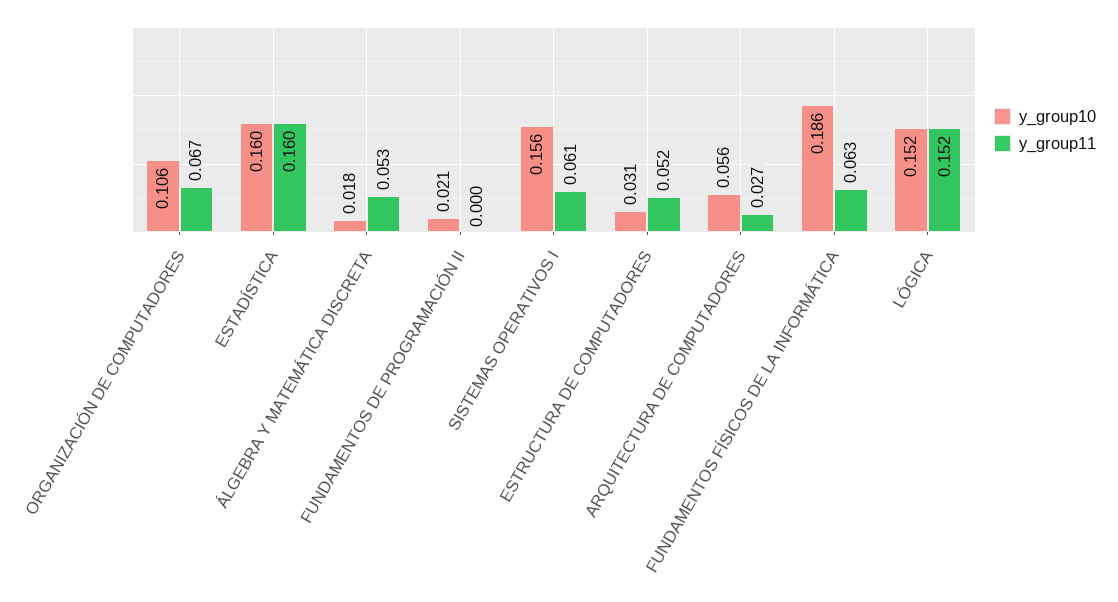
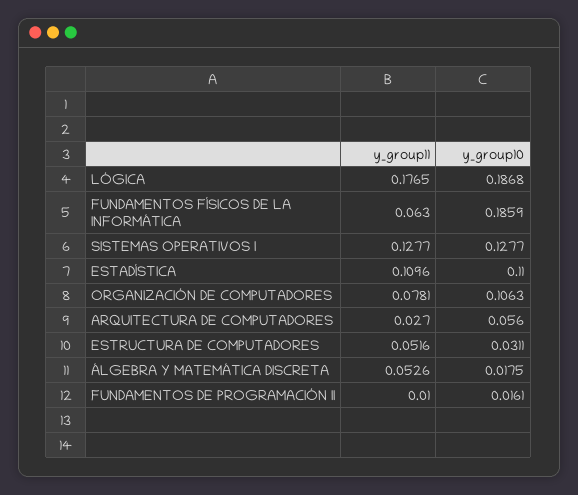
  {
    "y_group10": {
      "ORGANIZACIÓN DE COMPUTADORES": 0.1063,
-     "ESTADÍSTICA": 0.16,
+     "ESTADÍSTICA": 0.11,
      "ÁLGEBRA Y MATEMÁTICA DISCRETA": 0.0175,
-     "FUNDAMENTOS DE PROGRAMACIÓN II": 0.021,
+     "FUNDAMENTOS DE PROGRAMACIÓN II": 0.0161,
-     "SISTEMAS OPERATIVOS I": 0.156,
+     "SISTEMAS OPERATIVOS I": 0.1277,
      "ESTRUCTURA DE COMPUTADORES": 0.0311,
      "ARQUITECTURA DE COMPUTADORES": 0.056,
      "FUNDAMENTOS FÍSICOS DE LA INFORMÁTICA": 0.1859,
-     "LÓGICA": 0.152
+     "LÓGICA": 0.1868
    },
    "y_group11": {
-     "ORGANIZACIÓN DE COMPUTADORES": 0.067,
+     "ORGANIZACIÓN DE COMPUTADORES": 0.0781,
-     "ESTADÍSTICA": 0.16,
+     "ESTADÍSTICA": 0.1096,
      "ÁLGEBRA Y MATEMÁTICA DISCRETA": 0.0526,
-     "FUNDAMENTOS DE PROGRAMACIÓN II": 0,
+     "FUNDAMENTOS DE PROGRAMACIÓN II": 0.01,
-     "SISTEMAS OPERATIVOS I": 0.061,
+     "SISTEMAS OPERATIVOS I": 0.1277,
      "ESTRUCTURA DE COMPUTADORES": 0.0516,
      "ARQUITECTURA DE COMPUTADORES": 0.027,
      "FUNDAMENTOS FÍSICOS DE LA INFORMÁTICA": 0.063,
-     "LÓGICA": 0.152
+     "LÓGICA": 0.1765
    }
  }

